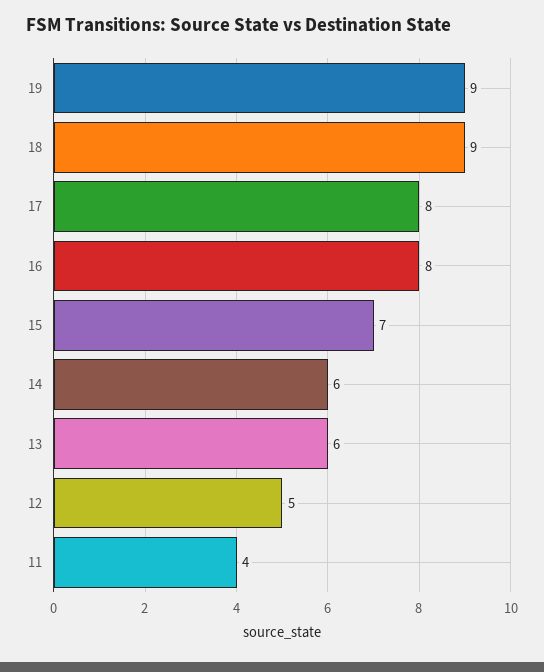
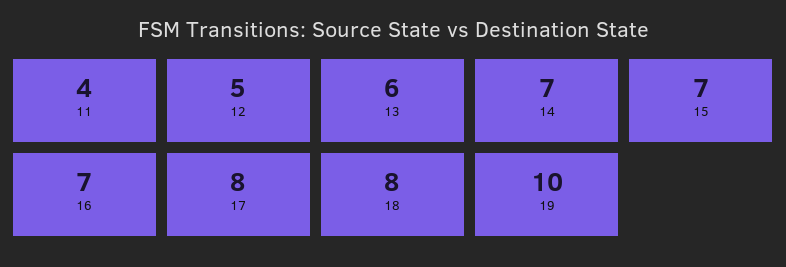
  {
-   "19": 9,
+   "19": 10,
-   "18": 9,
+   "18": 8,
    "17": 8,
-   "16": 8,
+   "16": 7,
    "15": 7,
-   "14": 6,
+   "14": 7,
    "13": 6,
    "12": 5,
    "11": 4
  }

